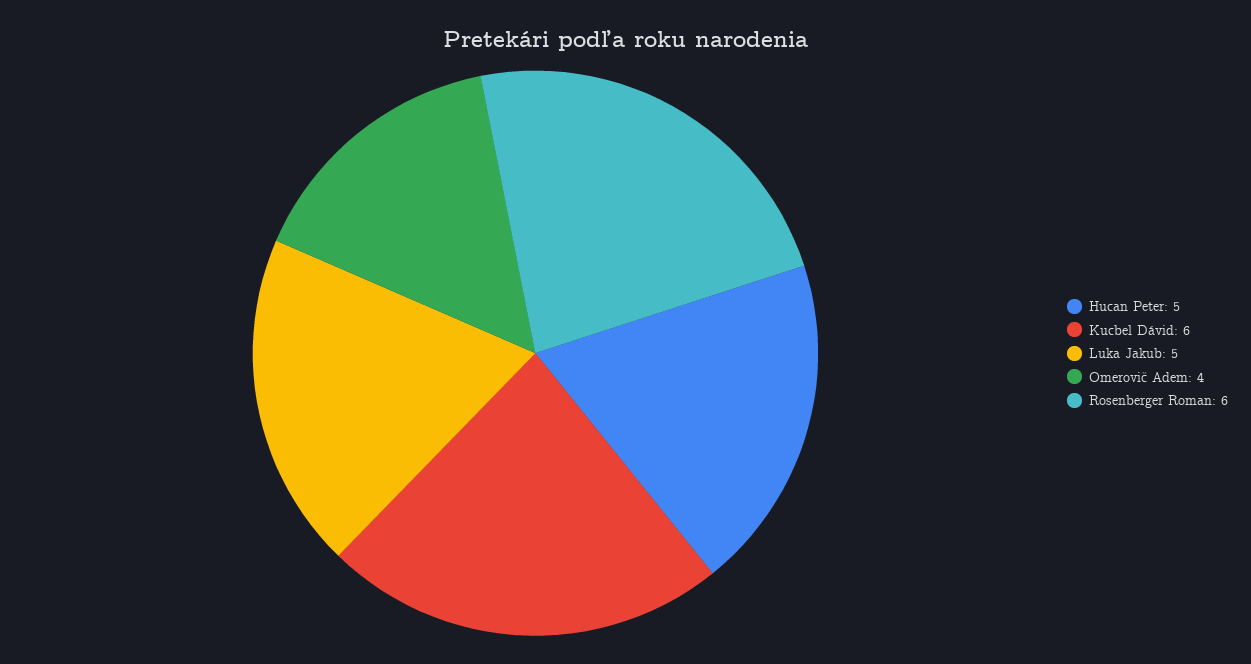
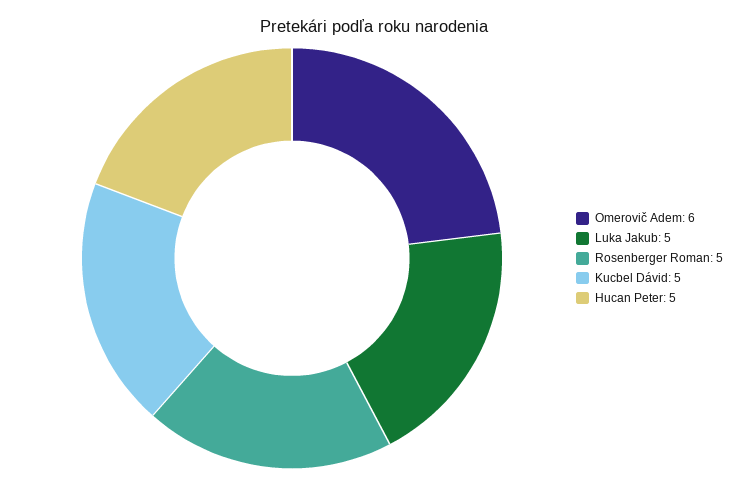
  {
    "Hucan Peter": 5,
-   "Kucbel Dávid": 6,
+   "Kucbel Dávid": 5,
    "Luka Jakub": 5,
-   "Omerovič Adem": 4,
+   "Omerovič Adem": 6,
-   "Rosenberger Roman": 6
+   "Rosenberger Roman": 5
  }

